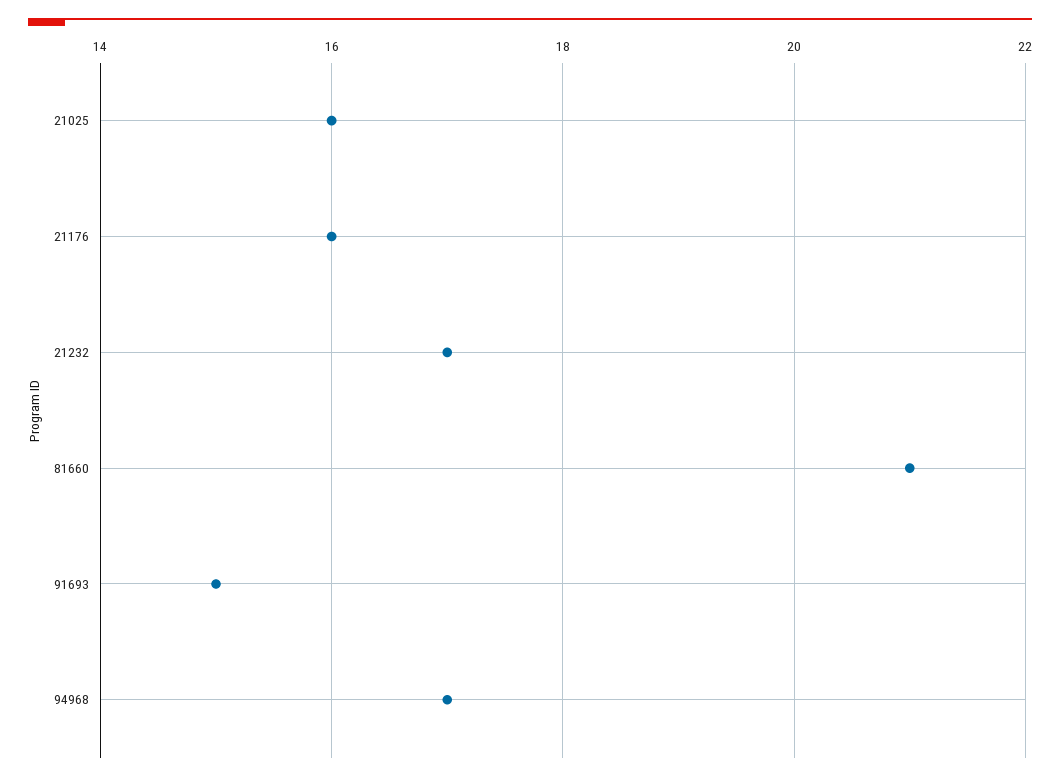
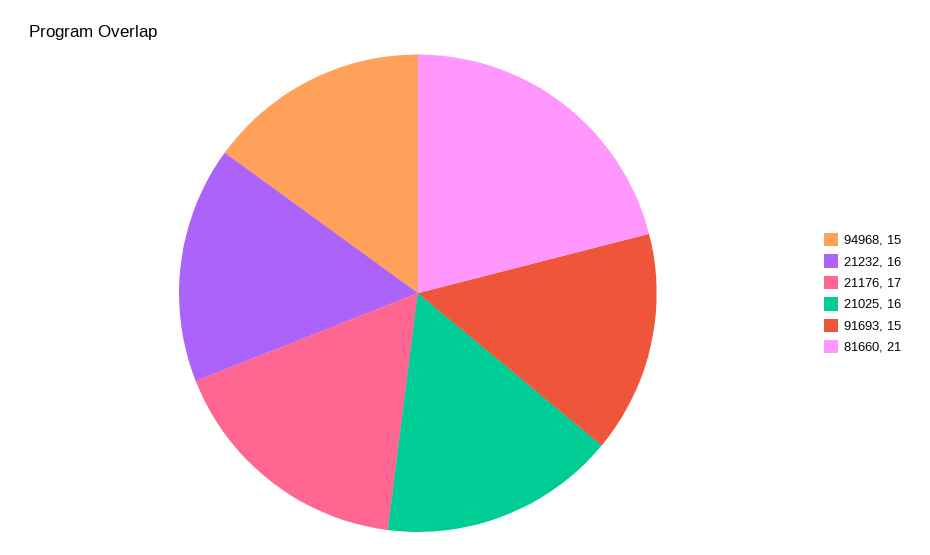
  {
    "21025": 16,
-   "21176": 16,
+   "21176": 17,
-   "21232": 17,
+   "21232": 16,
    "81660": 21,
    "91693": 15,
-   "94968": 17
+   "94968": 15
  }

